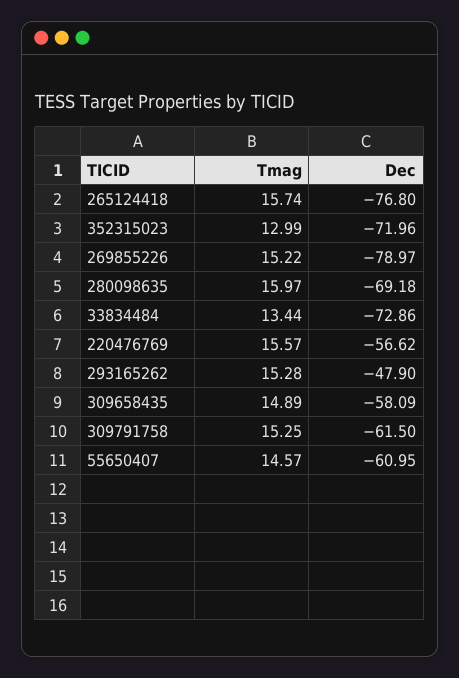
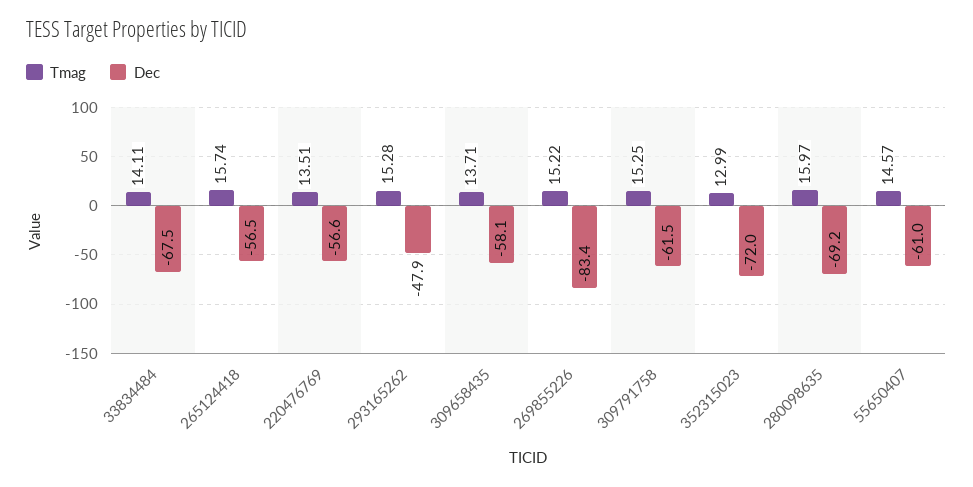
  {
    "Tmag": {
      "265124418": 15.74,
      "352315023": 12.99,
      "269855226": 15.22,
      "280098635": 15.97,
-     "33834484": 13.44,
+     "33834484": 14.11,
-     "220476769": 15.57,
+     "220476769": 13.51,
      "293165262": 15.28,
-     "309658435": 14.89,
+     "309658435": 13.71,
      "309791758": 15.25,
      "55650407": 14.57
    },
    "Dec": {
-     "265124418": -76.8,
+     "265124418": -56.5,
      "352315023": -71.96,
-     "269855226": -78.97,
+     "269855226": -83.4,
      "280098635": -69.18,
-     "33834484": -72.86,
+     "33834484": -67.5,
      "220476769": -56.62,
      "293165262": -47.9,
      "309658435": -58.09,
      "309791758": -61.5,
      "55650407": -60.95
    }
  }

